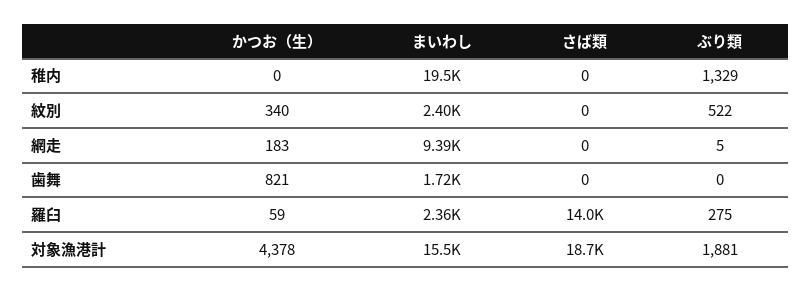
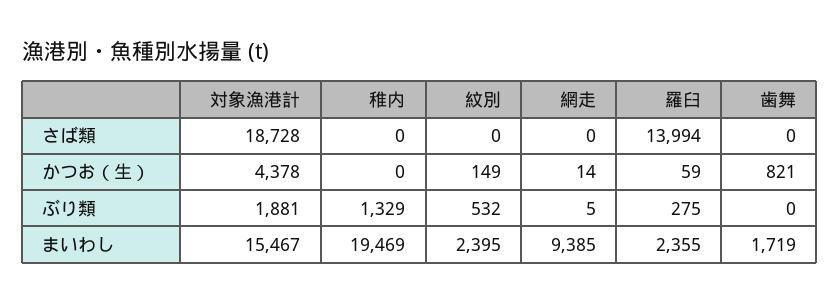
  {
    "かつお（生）": {
      "稚内": 0,
-     "紋別": 340,
+     "紋別": 149,
-     "網走": 183,
+     "網走": 14,
      "歯舞": 821,
      "羅臼": 59,
      "対象漁港計": 4378
    },
    "まいわし": {
      "稚内": 19469,
      "紋別": 2395,
      "網走": 9385,
      "歯舞": 1719,
      "羅臼": 2355,
      "対象漁港計": 15467
    },
    "さば類": {
      "稚内": 0,
      "紋別": 0,
      "網走": 0,
      "歯舞": 0,
      "羅臼": 13994,
      "対象漁港計": 18728
    },
    "ぶり類": {
      "稚内": 1329,
-     "紋別": 522,
+     "紋別": 532,
      "網走": 5,
      "歯舞": 0,
      "羅臼": 275,
      "対象漁港計": 1881
    }
  }

